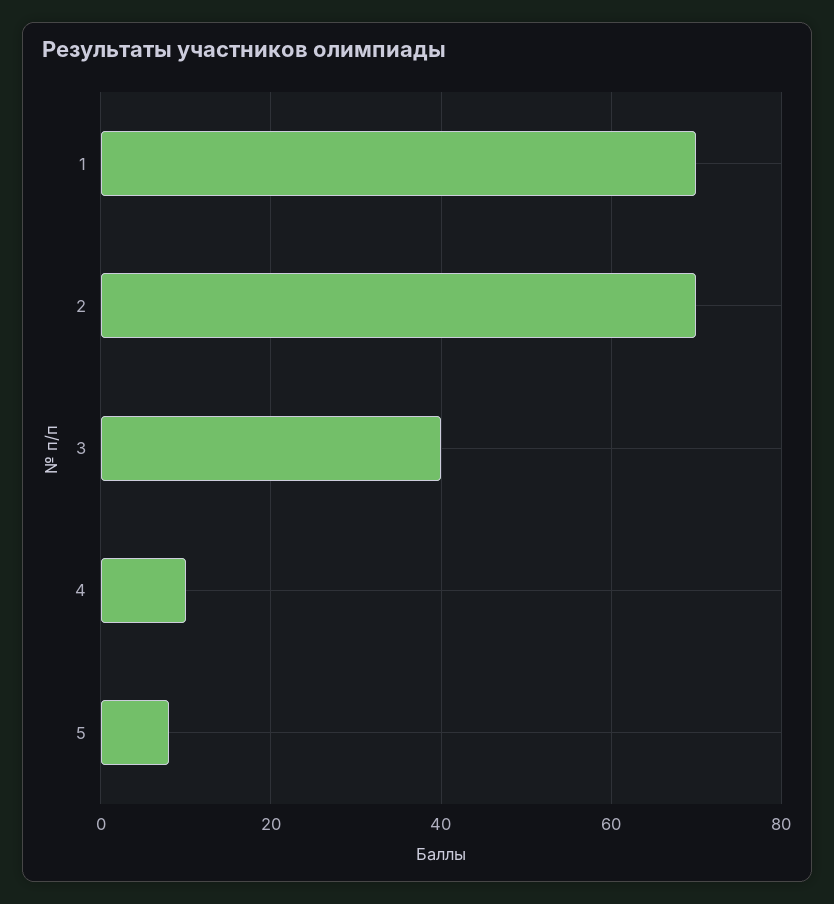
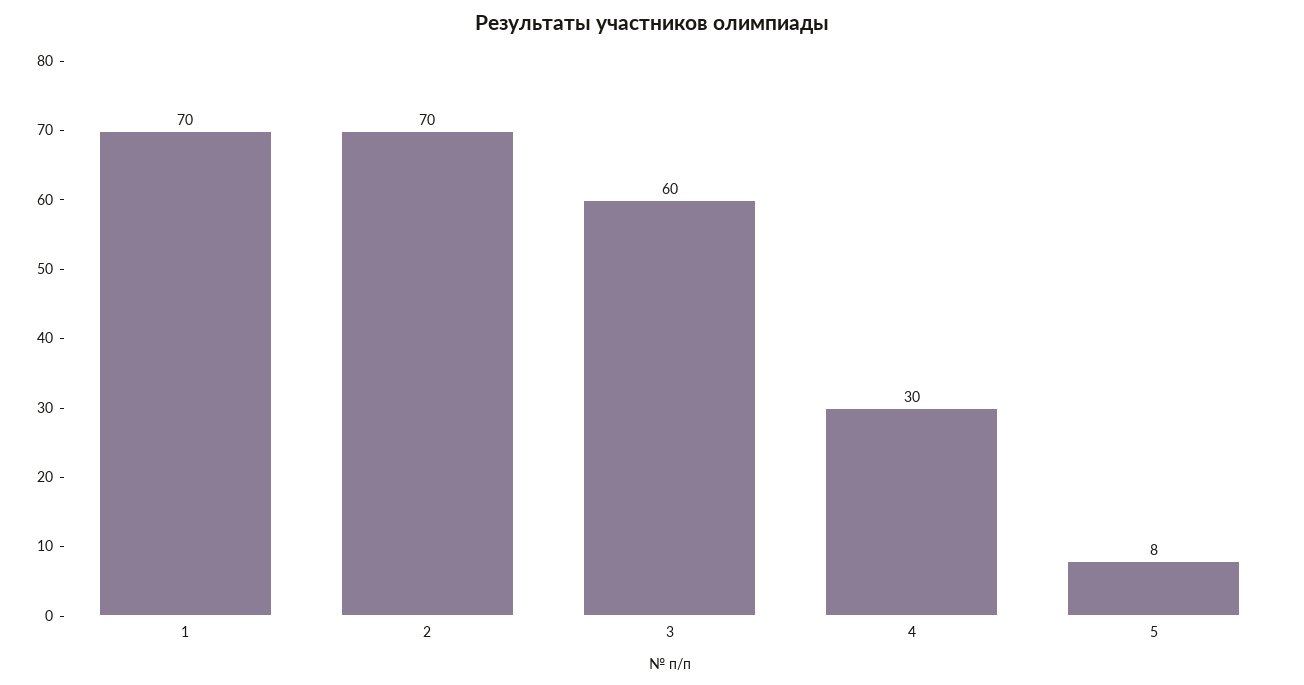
  {
    "1": 70,
    "2": 70,
-   "3": 40,
+   "3": 60,
-   "4": 10,
+   "4": 30,
    "5": 8
  }

